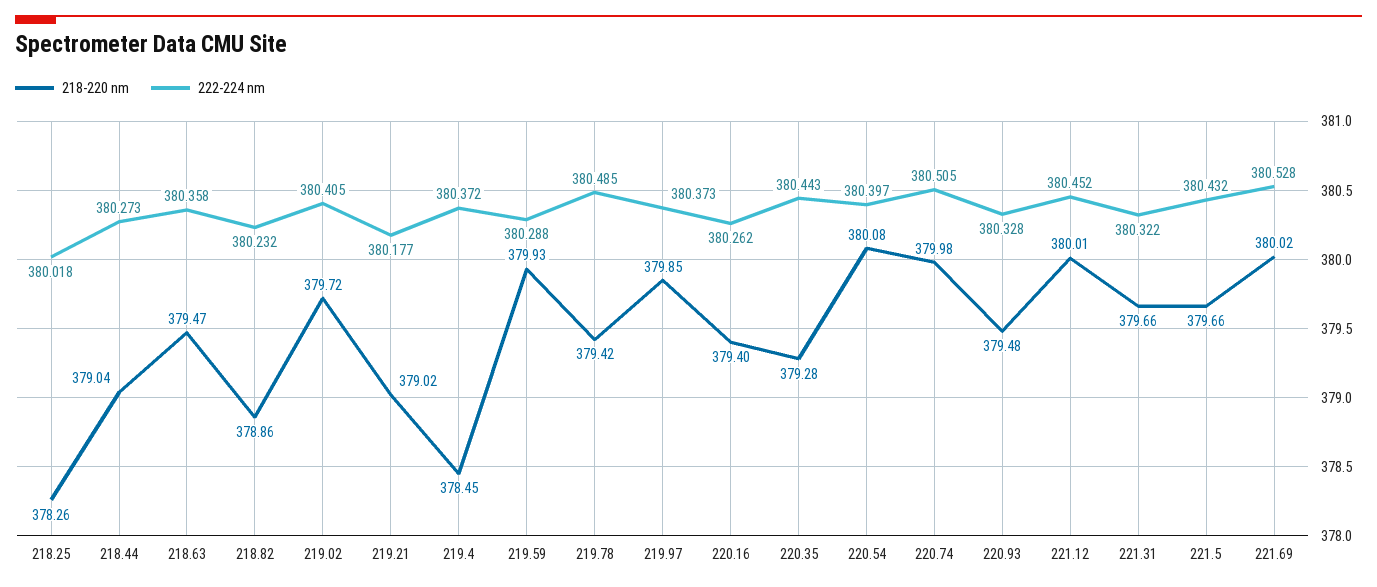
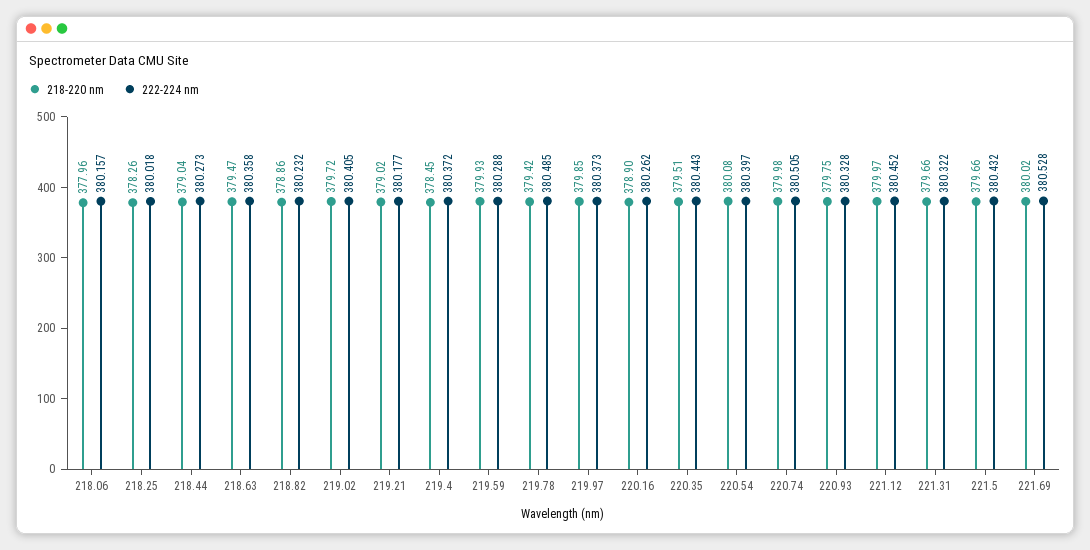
  {
    "218-220 nm": {
      "218.25": 378.26,
      "218.44": 379.04,
      "218.63": 379.47,
      "218.82": 378.86,
      "219.02": 379.72,
      "219.21": 379.02,
      "219.4": 378.45,
      "219.59": 379.93,
      "219.78": 379.42,
      "219.97": 379.85,
-     "220.16": 379.4,
+     "220.16": 378.9,
-     "220.35": 379.28,
+     "220.35": 379.51,
      "220.54": 380.08,
      "220.74": 379.98,
-     "220.93": 379.48,
+     "220.93": 379.75,
-     "221.12": 380.01,
+     "221.12": 379.97,
      "221.31": 379.66,
      "221.5": 379.66,
-     "221.69": 380.02
+     "221.69": 380.02,
+     "218.06": 377.96
    },
    "222-224 nm": {
      "218.25": 380.018,
      "218.44": 380.273,
      "218.63": 380.358,
      "218.82": 380.232,
      "219.02": 380.405,
      "219.21": 380.177,
      "219.4": 380.372,
      "219.59": 380.288,
      "219.78": 380.485,
      "219.97": 380.373,
      "220.16": 380.262,
      "220.35": 380.443,
      "220.54": 380.397,
      "220.74": 380.505,
      "220.93": 380.328,
      "221.12": 380.452,
      "221.31": 380.322,
      "221.5": 380.432,
-     "221.69": 380.528
+     "221.69": 380.528,
+     "218.06": 380.157
    }
  }

